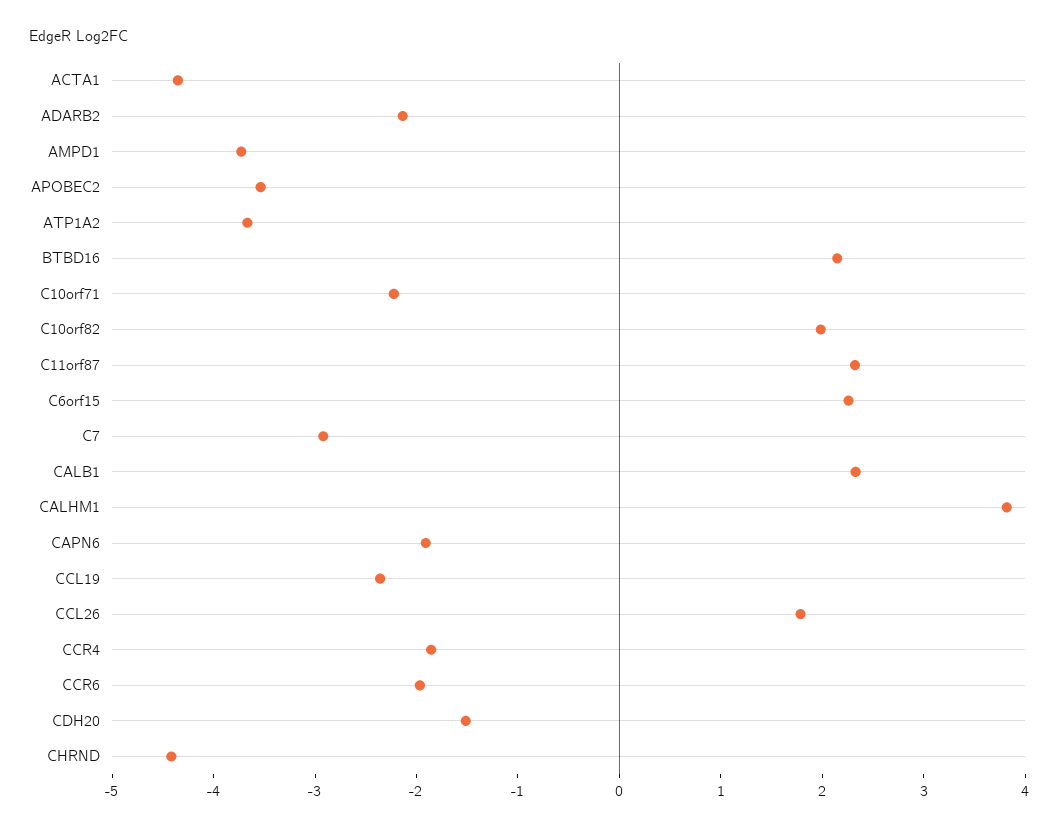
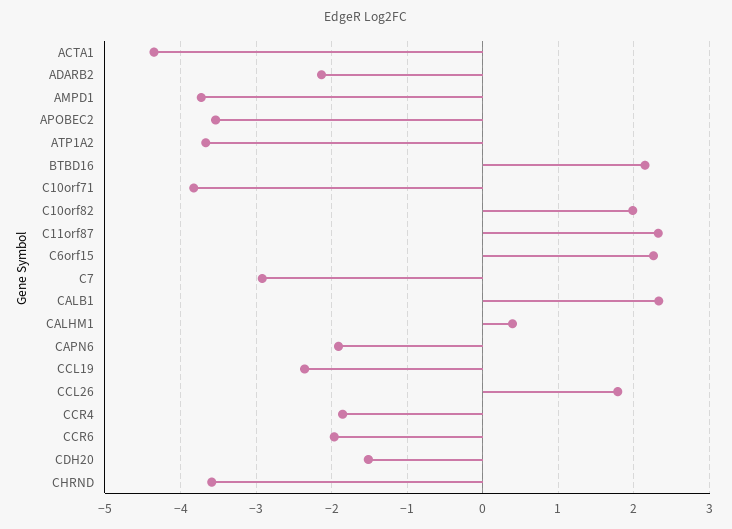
  {
    "ACTA1": -4.4,
    "ADARB2": -2.1,
    "AMPD1": -3.7,
    "APOBEC2": -3.5,
    "ATP1A2": -3.7,
    "BTBD16": 2.1,
-   "C10orf71": -2.2,
+   "C10orf71": -3.8,
    "C10orf82": 2,
    "C11orf87": 2.3,
    "C6orf15": 2.3,
    "C7": -2.9,
    "CALB1": 2.3,
-   "CALHM1": 3.8,
+   "CALHM1": 0.4,
    "CAPN6": -1.9,
    "CCL19": -2.4,
    "CCL26": 1.8,
    "CCR4": -1.9,
    "CCR6": -2,
    "CDH20": -1.5,
-   "CHRND": -4.4
+   "CHRND": -3.6
  }

